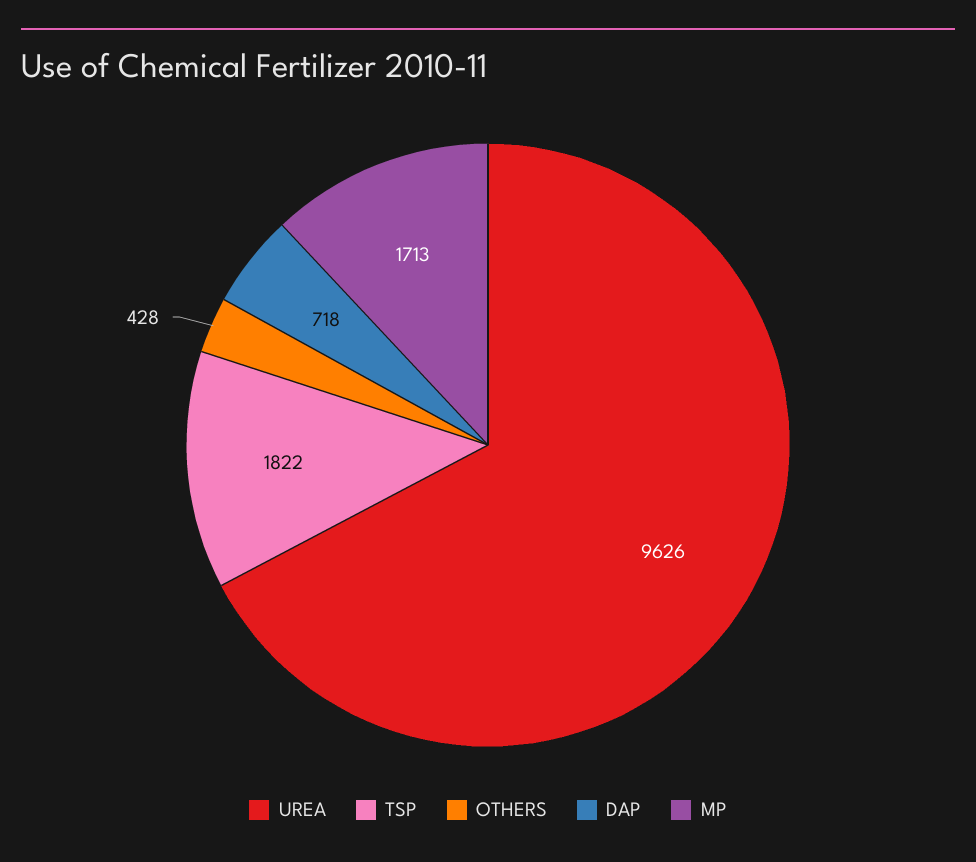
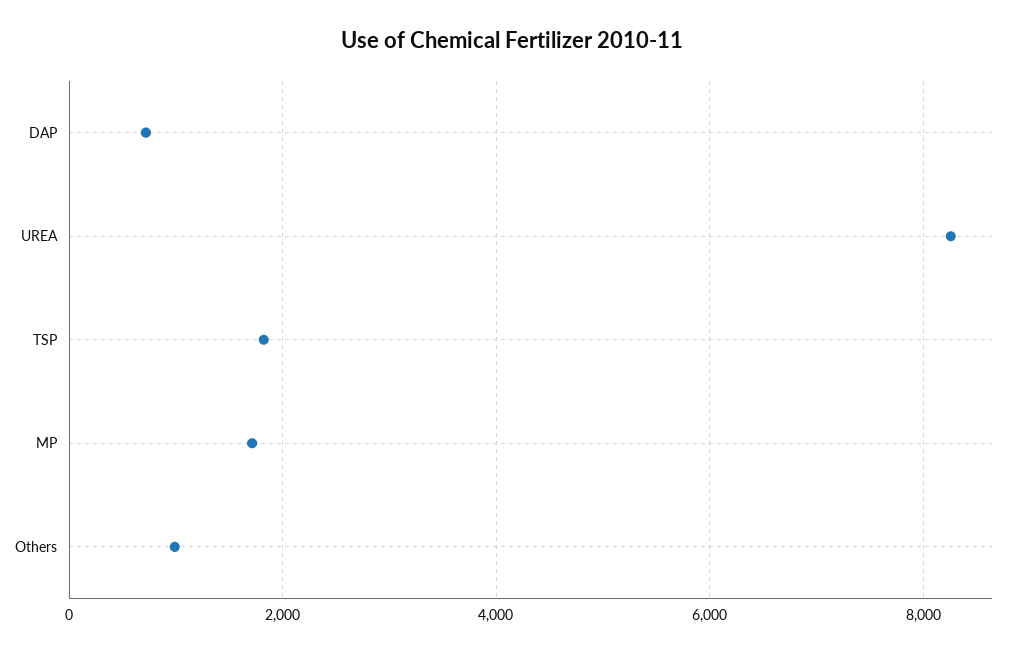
  {
-   "UREA": 9626,
+   "UREA": 8200,
    "TSP": 1822,
-   "OTHERS": 428,
+   "OTHERS": 1000,
    "DAP": 718,
    "MP": 1713
  }

